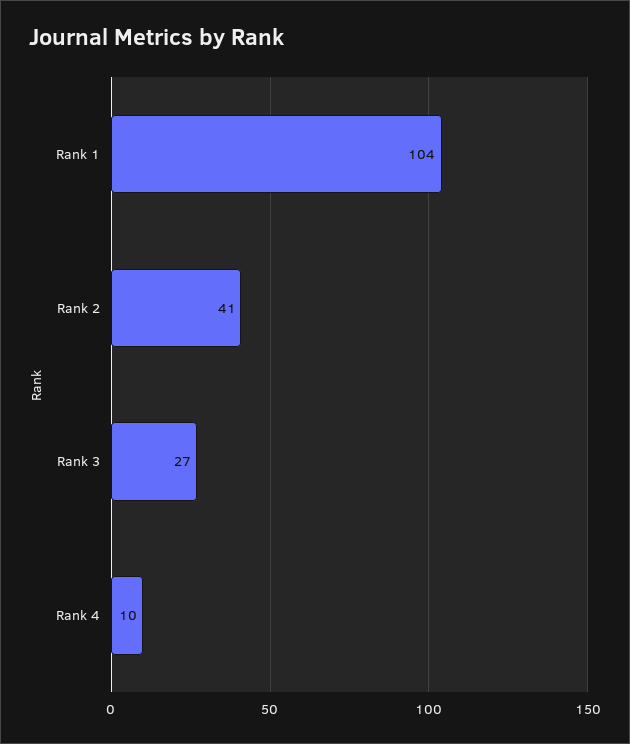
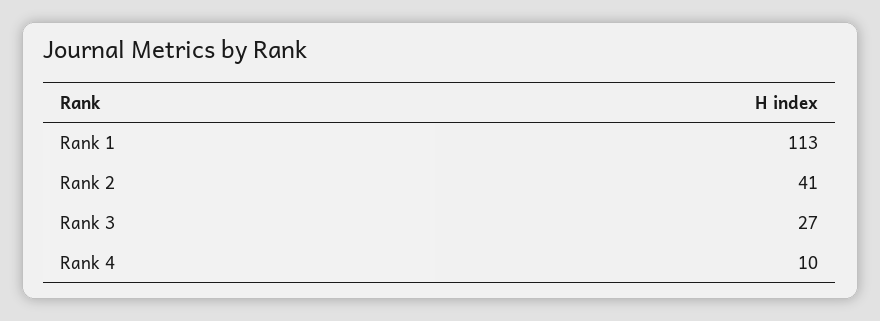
  {
-   "Rank 1": 104,
+   "Rank 1": 113,
    "Rank 2": 41,
    "Rank 3": 27,
    "Rank 4": 10
  }

